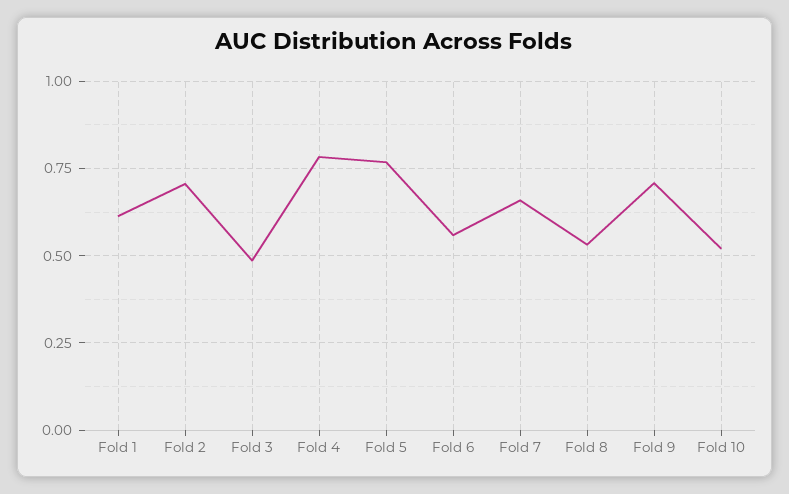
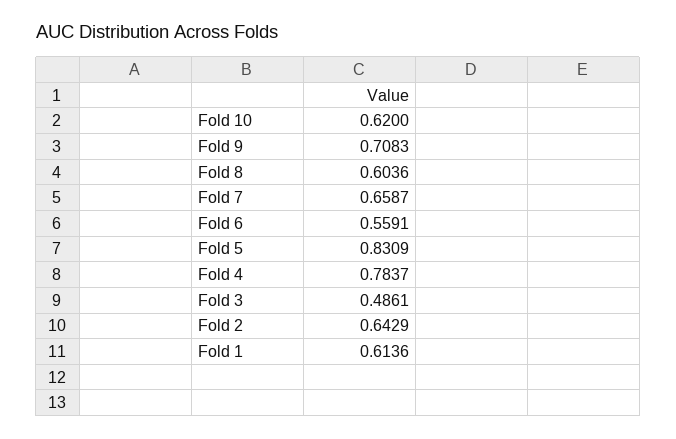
  {
    "Fold 1": 0.6136,
-   "Fold 2": 0.7,
+   "Fold 2": 0.6429,
    "Fold 3": 0.4861,
    "Fold 4": 0.7837,
-   "Fold 5": 0.775,
+   "Fold 5": 0.8309,
    "Fold 6": 0.5591,
    "Fold 7": 0.6587,
-   "Fold 8": 0.525,
+   "Fold 8": 0.6036,
    "Fold 9": 0.7083,
-   "Fold 10": 0.525
+   "Fold 10": 0.62
  }

